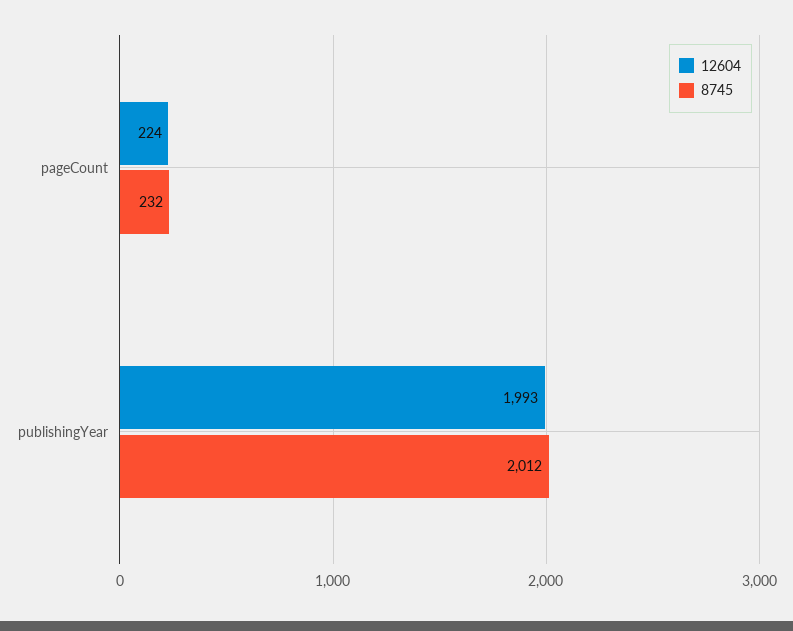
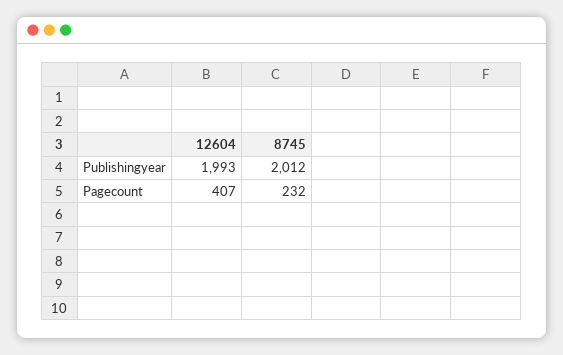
  {
    "12604": {
-     "pageCount": 224,
+     "pageCount": 407,
      "publishingYear": 1993
    },
    "8745": {
      "pageCount": 232,
      "publishingYear": 2012
    }
  }

